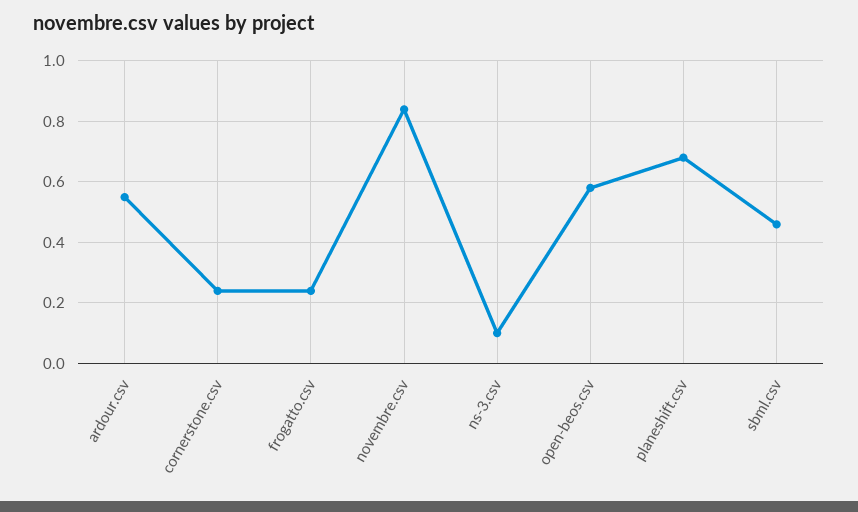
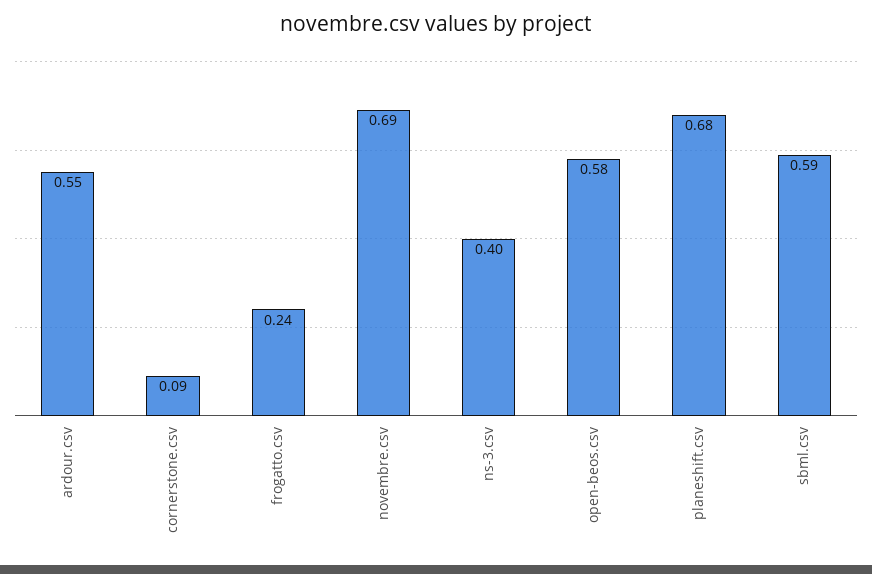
  {
    "ardour.csv": 0.55,
-   "cornerstone.csv": 0.25,
+   "cornerstone.csv": 0.09,
    "frogatto.csv": 0.24,
-   "novembre.csv": 0.85,
+   "novembre.csv": 0.69,
-   "ns-3.csv": 0.1,
+   "ns-3.csv": 0.4,
    "open-beos.csv": 0.58,
    "planeshift.csv": 0.68,
-   "sbml.csv": 0.45
+   "sbml.csv": 0.59
  }

